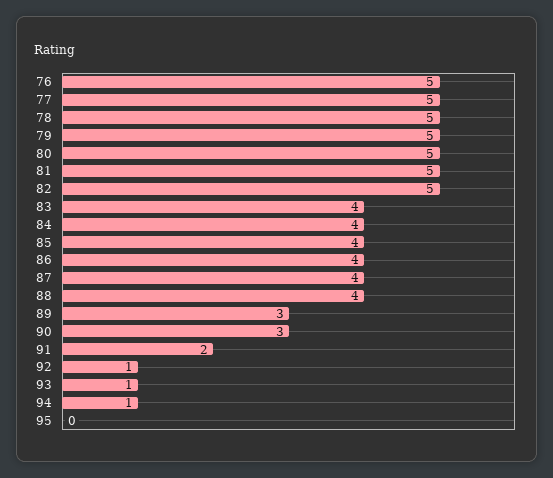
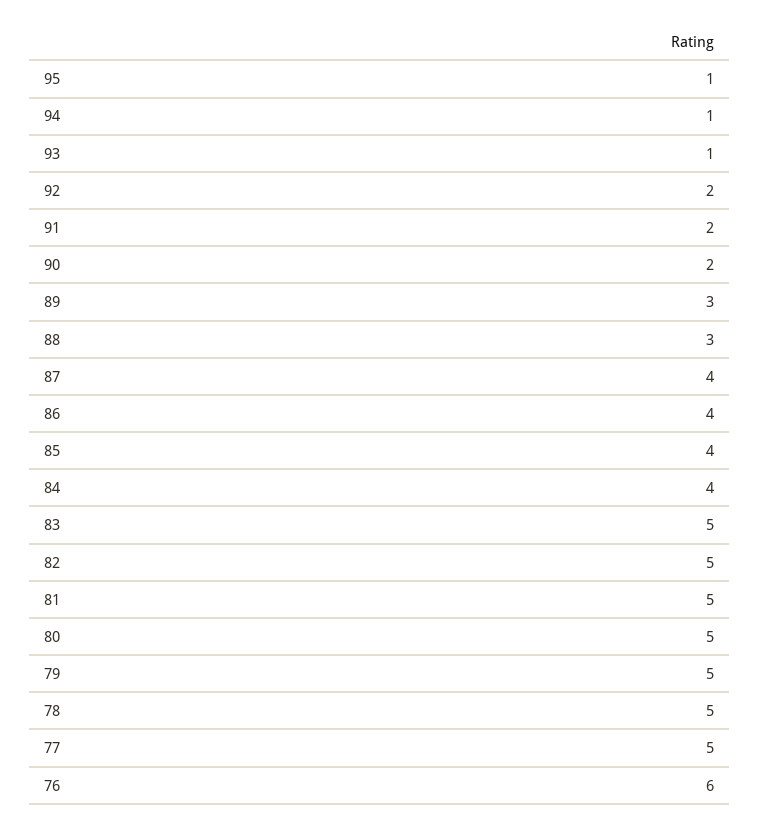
  {
-   "76": 5,
+   "76": 6,
    "77": 5,
    "78": 5,
    "79": 5,
    "80": 5,
    "81": 5,
    "82": 5,
-   "83": 4,
+   "83": 5,
    "84": 4,
    "85": 4,
    "86": 4,
    "87": 4,
-   "88": 4,
+   "88": 3,
    "89": 3,
-   "90": 3,
+   "90": 2,
    "91": 2,
-   "92": 1,
+   "92": 2,
    "93": 1,
    "94": 1,
-   "95": 0
+   "95": 1
  }

